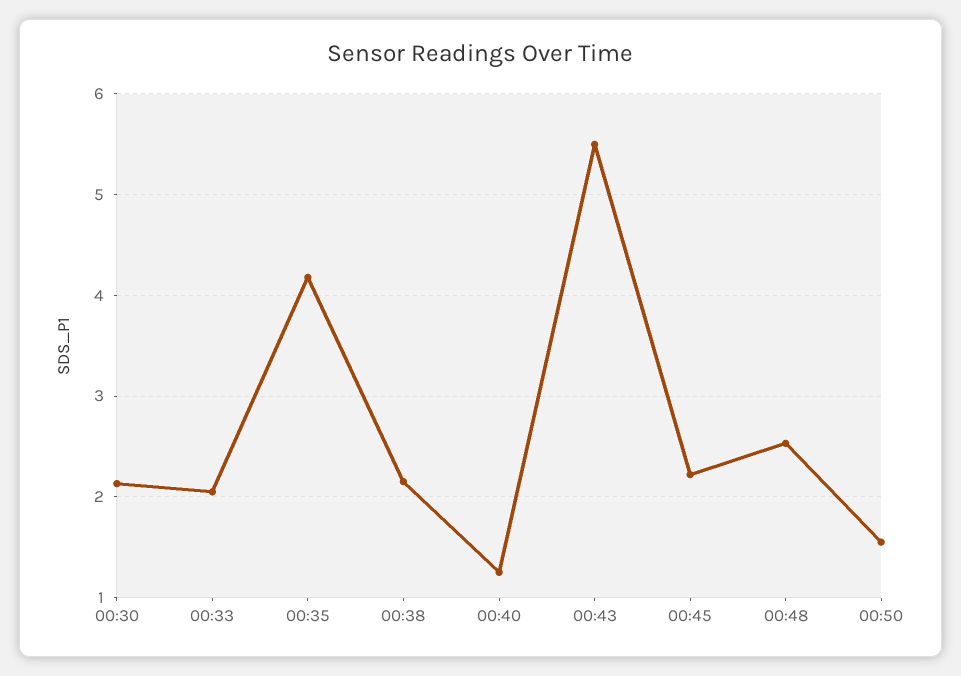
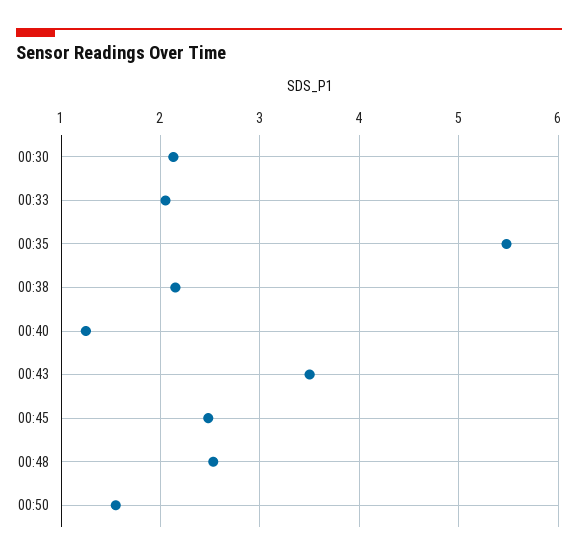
  {
    "00:30": 2.1,
    "00:33": 2.1,
-   "00:35": 4.2,
+   "00:35": 5.5,
    "00:38": 2.2,
    "00:40": 1.3,
-   "00:43": 5.5,
+   "00:43": 3.5,
-   "00:45": 2.2,
+   "00:45": 2.5,
    "00:48": 2.5,
    "00:50": 1.6
  }

